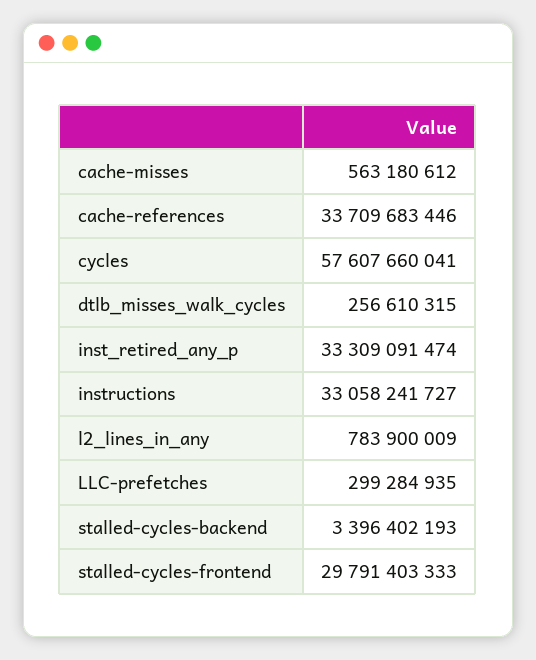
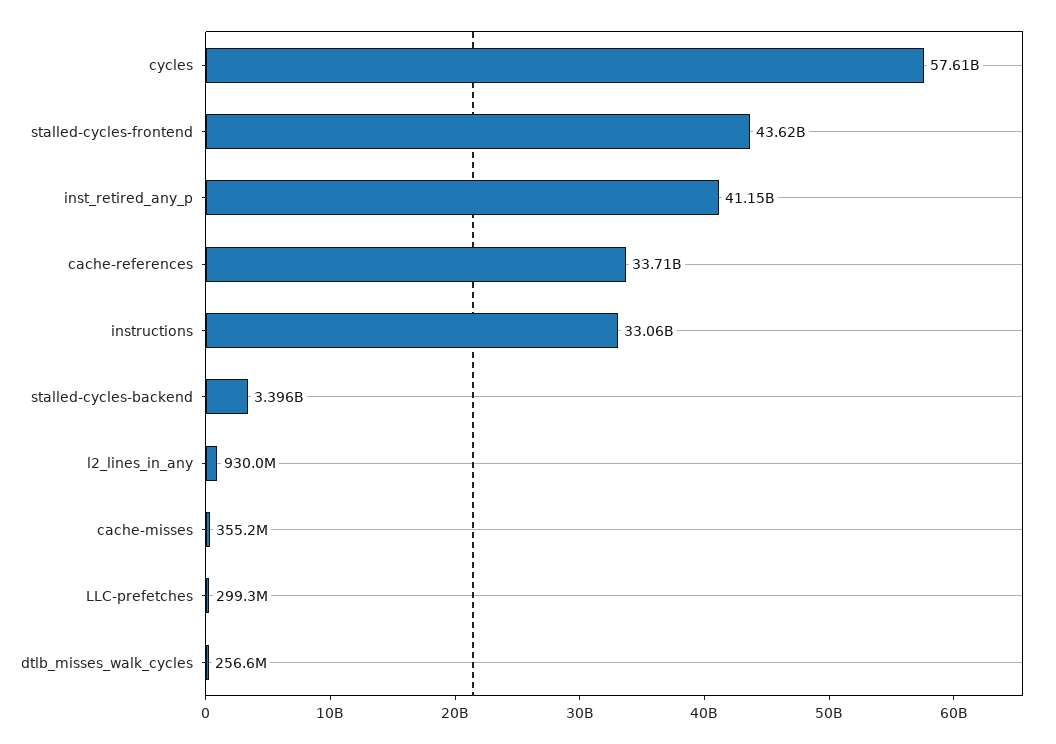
  {
-   "cache-misses": 563180612,
+   "cache-misses": 355200000,
    "cache-references": 33709683446,
    "cycles": 57607660041,
    "dtlb_misses_walk_cycles": 256610315,
-   "inst_retired_any_p": 33309091474,
+   "inst_retired_any_p": 41150000000,
    "instructions": 33058241727,
-   "l2_lines_in_any": 783900009,
+   "l2_lines_in_any": 930000000,
    "LLC-prefetches": 299284935,
    "stalled-cycles-backend": 3396402193,
-   "stalled-cycles-frontend": 29791403333
+   "stalled-cycles-frontend": 43620000000
  }

